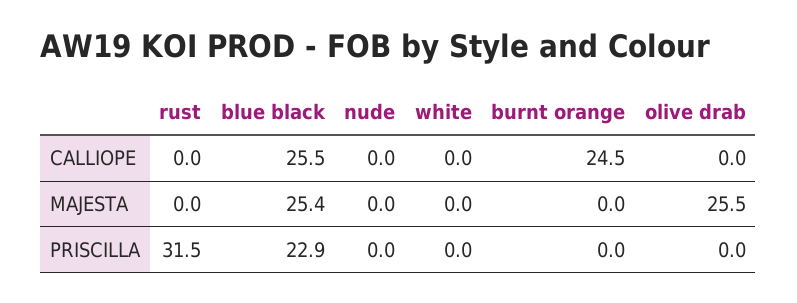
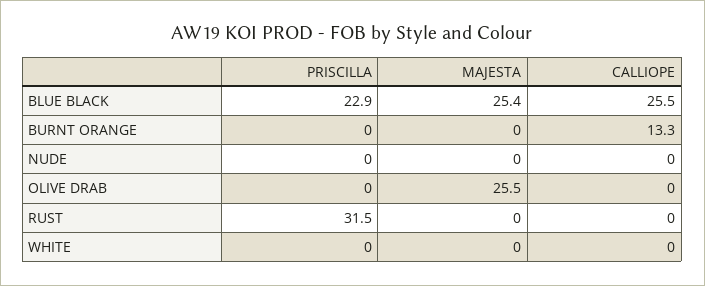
  {
    "rust": {
      "CALLIOPE": 0,
      "MAJESTA": 0,
      "PRISCILLA": 31.5
    },
    "blue black": {
      "CALLIOPE": 25.5,
      "MAJESTA": 25.4,
      "PRISCILLA": 22.9
    },
    "nude": {
      "CALLIOPE": 0,
      "MAJESTA": 0,
      "PRISCILLA": 0
    },
    "white": {
      "CALLIOPE": 0,
      "MAJESTA": 0,
      "PRISCILLA": 0
    },
    "burnt orange": {
-     "CALLIOPE": 24.5,
+     "CALLIOPE": 13.3,
      "MAJESTA": 0,
      "PRISCILLA": 0
    },
    "olive drab": {
      "CALLIOPE": 0,
      "MAJESTA": 25.5,
      "PRISCILLA": 0
    }
  }

